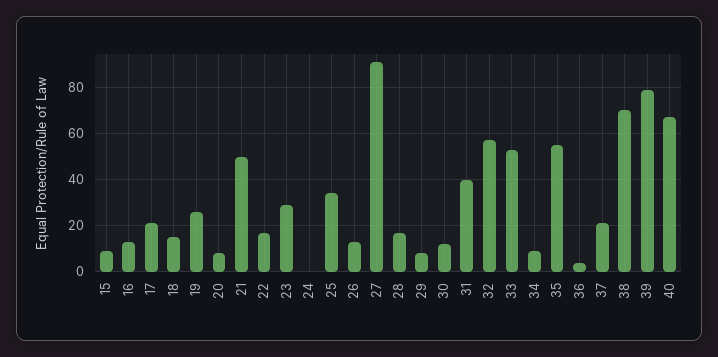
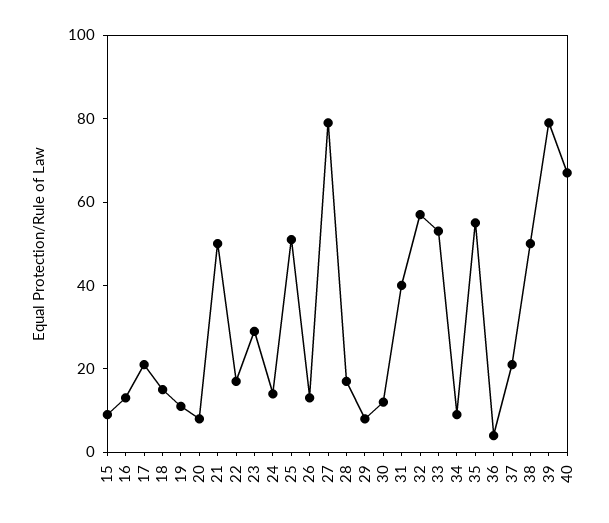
  {
    "15": 10,
    "16": 15,
    "17": 20,
    "18": 15,
-   "19": 25,
+   "19": 10,
    "20": 10,
    "21": 50,
    "22": 15,
    "23": 30,
-   "24": 0,
+   "24": 15,
-   "25": 35,
+   "25": 50,
    "26": 15,
-   "27": 90,
+   "27": 80,
    "28": 15,
    "29": 10,
    "30": 10,
    "31": 40,
    "32": 55,
    "33": 55,
    "34": 10,
    "35": 55,
    "36": 5,
    "37": 20,
-   "38": 70,
+   "38": 50,
    "39": 80,
    "40": 65
  }

